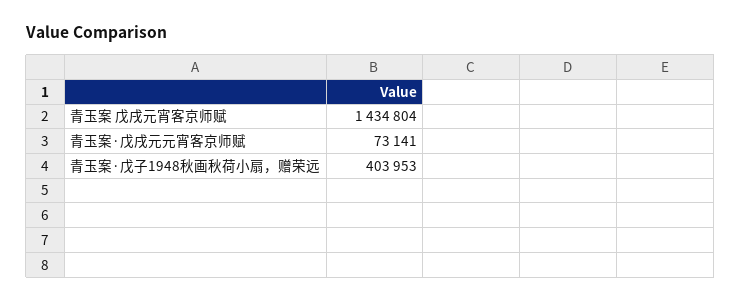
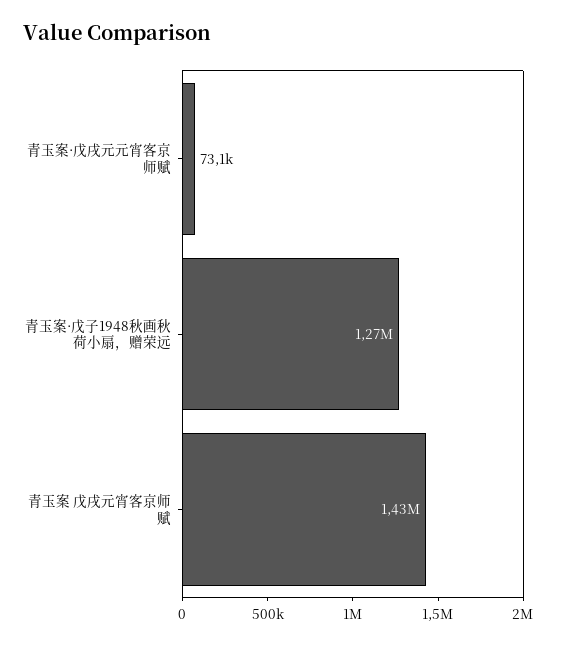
  {
    "青玉案 戊戌元宵客京师赋": 1434804,
    "青玉案·戊戌元元宵客京师赋": 73141,
-   "青玉案·戊子1948秋画秋荷小扇，赠荣远": 403953
+   "青玉案·戊子1948秋画秋荷小扇，赠荣远": 1270000
  }

